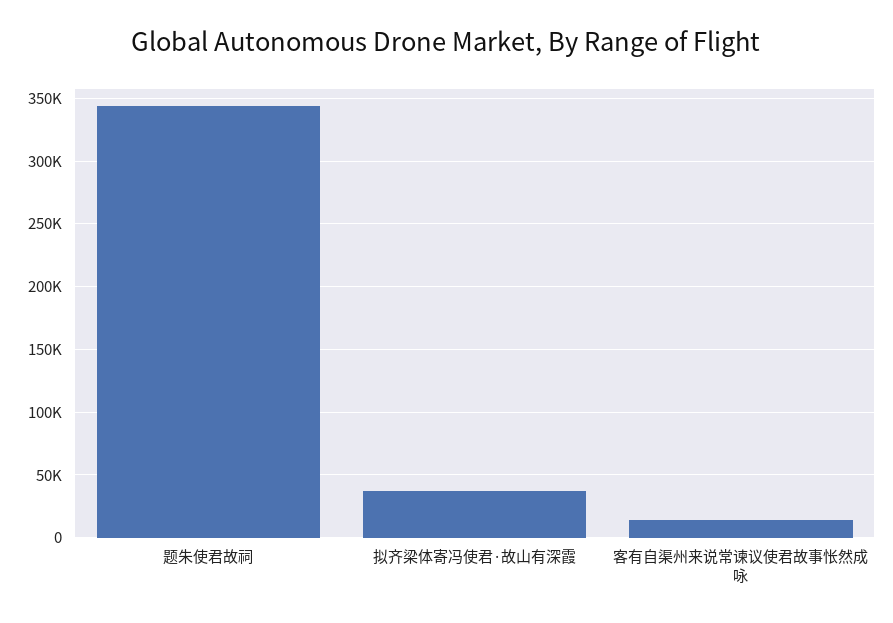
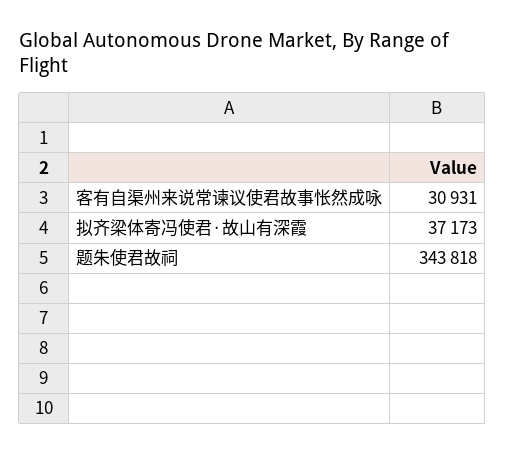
  {
    "题朱使君故祠": 343818,
    "拟齐梁体寄冯使君·故山有深霞": 37173,
-   "客有自渠州来说常谏议使君故事怅然成咏": 15000
+   "客有自渠州来说常谏议使君故事怅然成咏": 30931
  }

